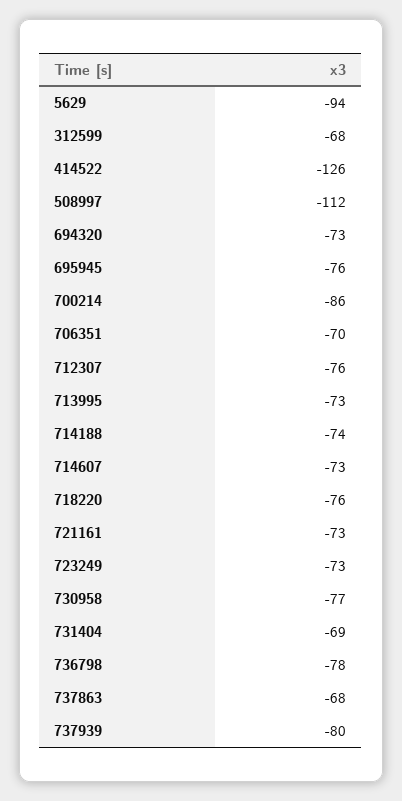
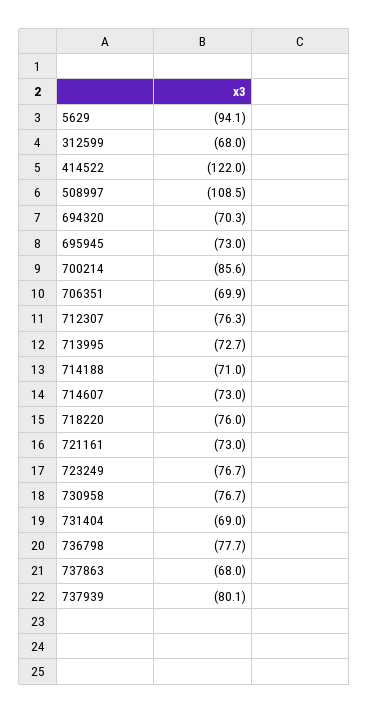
  {
    "5629": -94.1,
    "312599": -68,
-   "414522": -126,
+   "414522": -122,
-   "508997": -112,
+   "508997": -108.5,
-   "694320": -73,
+   "694320": -70.3,
-   "695945": -76,
+   "695945": -73,
    "700214": -85.6,
    "706351": -69.9,
    "712307": -76.3,
    "713995": -72.7,
-   "714188": -74,
+   "714188": -71,
    "714607": -73,
    "718220": -76,
    "721161": -73,
-   "723249": -73,
+   "723249": -76.7,
    "730958": -76.7,
    "731404": -69,
    "736798": -77.7,
    "737863": -68,
    "737939": -80.1
  }

